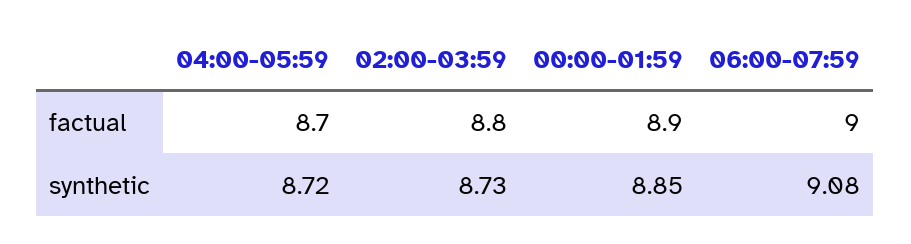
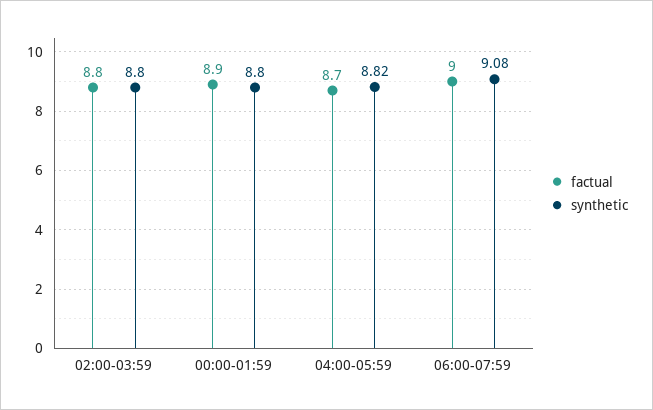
  {
    "factual": {
      "04:00-05:59": 8.7,
      "02:00-03:59": 8.8,
      "00:00-01:59": 8.9,
      "06:00-07:59": 9
    },
    "synthetic": {
-     "04:00-05:59": 8.72,
+     "04:00-05:59": 8.82,
-     "02:00-03:59": 8.73,
+     "02:00-03:59": 8.8,
-     "00:00-01:59": 8.85,
+     "00:00-01:59": 8.8,
      "06:00-07:59": 9.08
    }
  }

